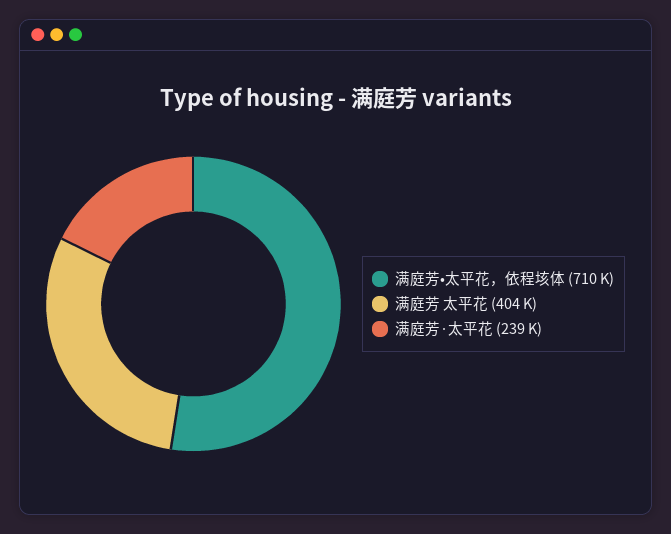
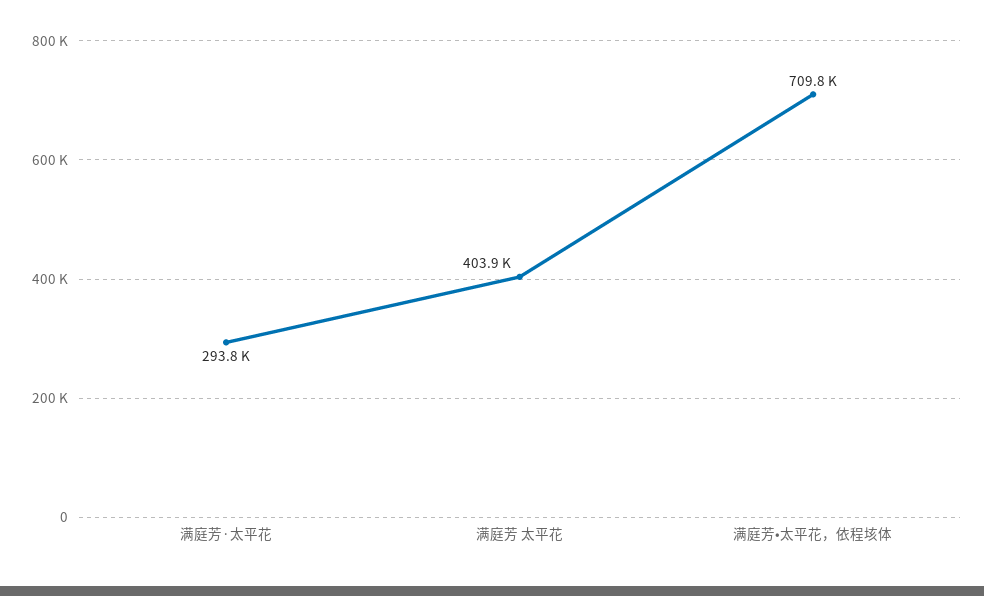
  {
    "满庭芳•太平花，依程垓体": 709800,
    "满庭芳 太平花": 403900,
-   "满庭芳·太平花": 239000
+   "满庭芳·太平花": 293800
  }

